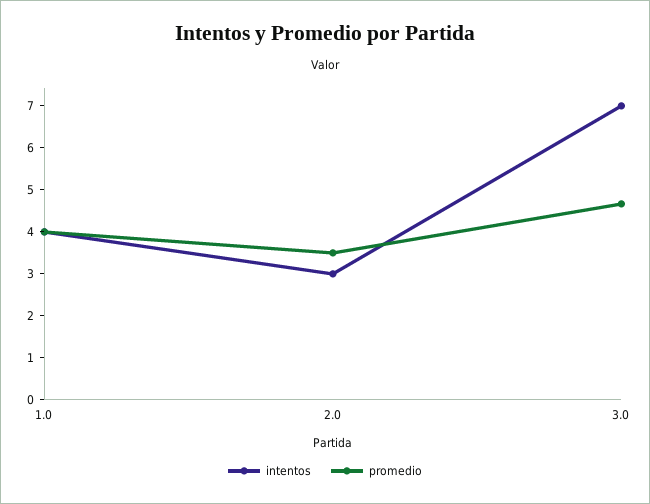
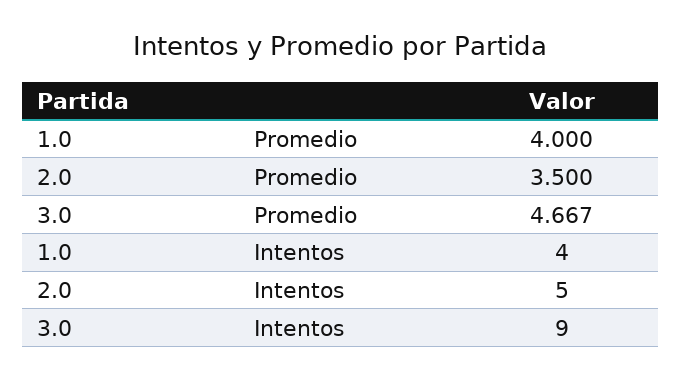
  {
    "intentos": {
      "1.0": 4,
-     "2.0": 3,
+     "2.0": 5,
-     "3.0": 7
+     "3.0": 9
    },
    "promedio": {
      "1.0": 4,
      "2.0": 3.5,
      "3.0": 4.667
    }
  }

